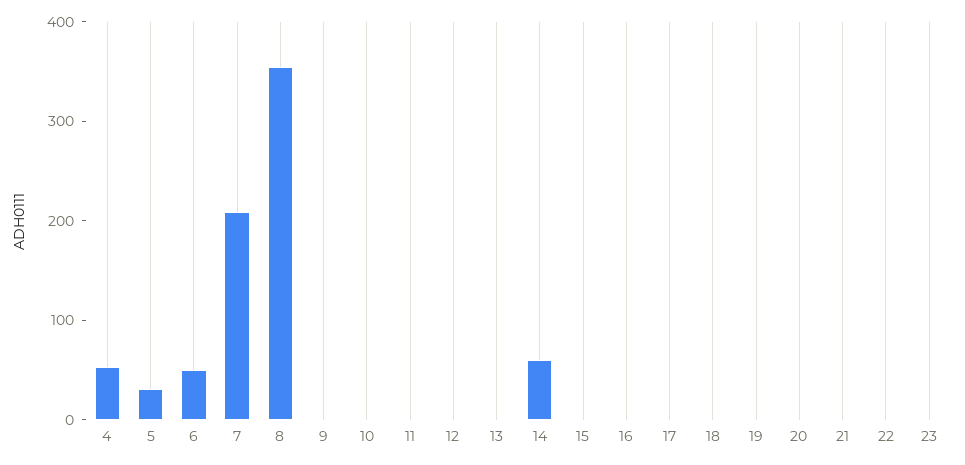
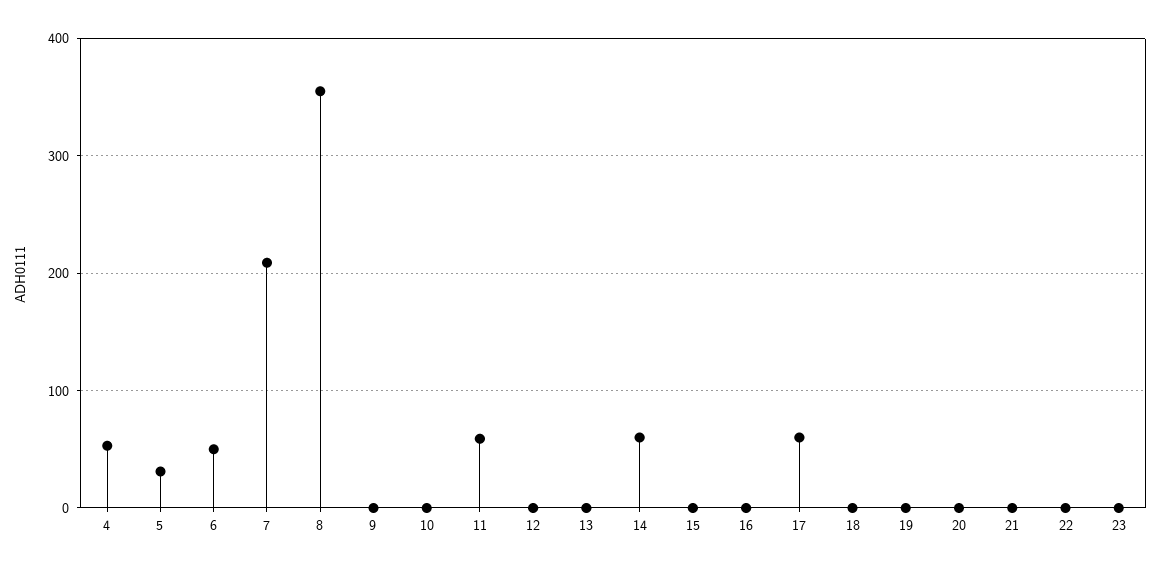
  {
    "4": 50,
    "5": 30,
    "6": 50,
    "7": 210,
    "8": 360,
    "9": 0,
    "10": 0,
-   "11": 0,
+   "11": 60,
    "12": 0,
    "13": 0,
    "14": 60,
    "15": 0,
    "16": 0,
-   "17": 0,
+   "17": 60,
    "18": 0,
    "19": 0,
    "20": 0,
    "21": 0,
    "22": 0,
    "23": 0
  }

